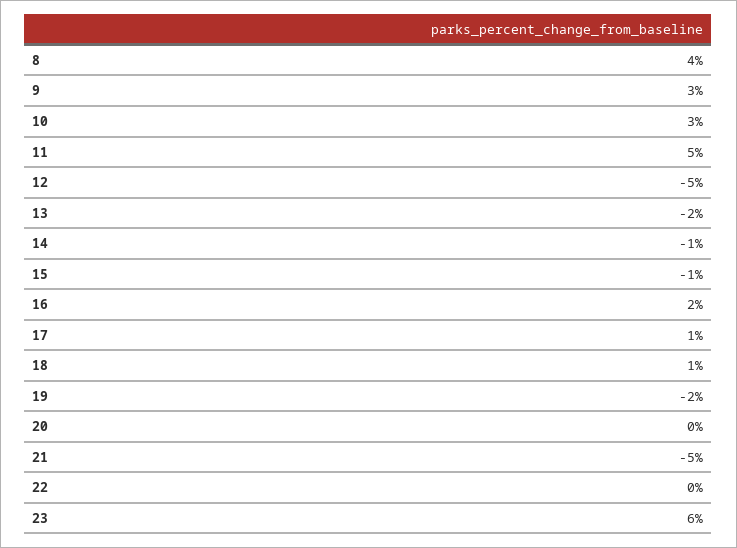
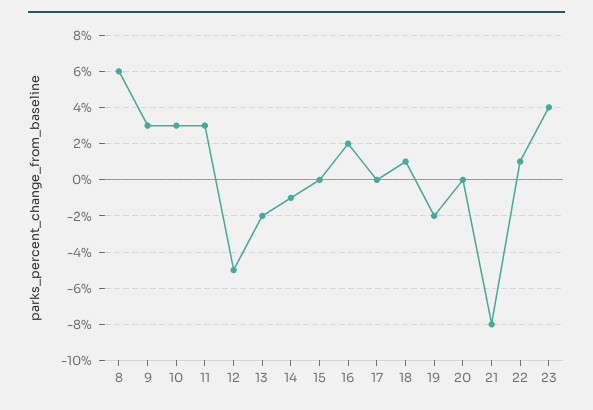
  {
-   "8": 4,
+   "8": 6,
    "9": 3,
    "10": 3,
-   "11": 5,
+   "11": 3,
    "12": -5,
    "13": -2,
    "14": -1,
-   "15": -1,
+   "15": 0,
    "16": 2,
-   "17": 1,
+   "17": 0,
    "18": 1,
    "19": -2,
    "20": 0,
-   "21": -5,
+   "21": -8,
-   "22": 0,
+   "22": 1,
-   "23": 6
+   "23": 4
  }

